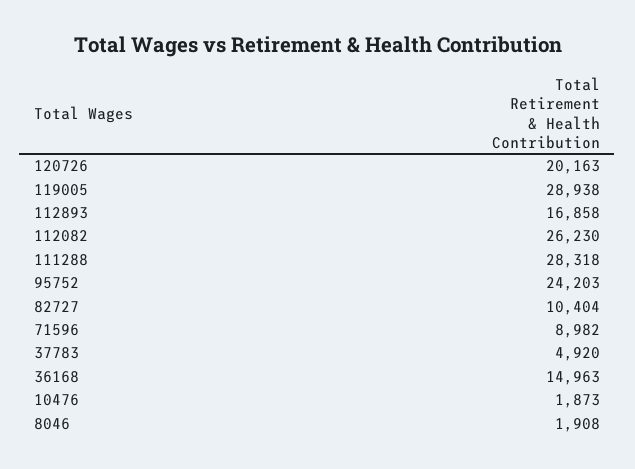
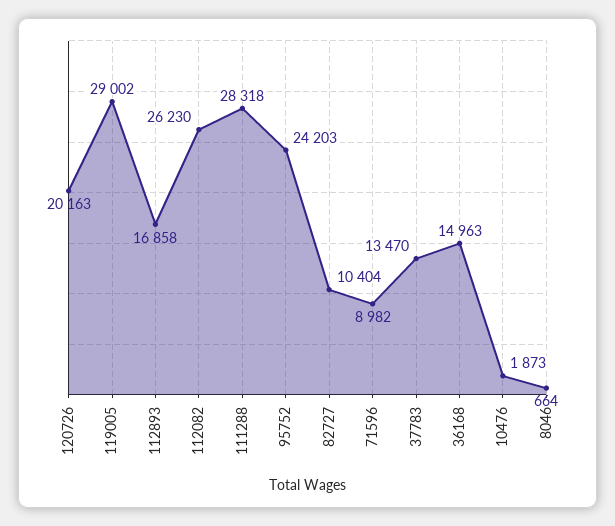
  {
    "120726": 20163,
-   "119005": 28938,
+   "119005": 29002,
    "112893": 16858,
    "112082": 26230,
    "111288": 28318,
    "95752": 24203,
    "82727": 10404,
    "71596": 8982,
-   "37783": 4920,
+   "37783": 13470,
    "36168": 14963,
    "10476": 1873,
-   "8046": 1908
+   "8046": 664
  }

